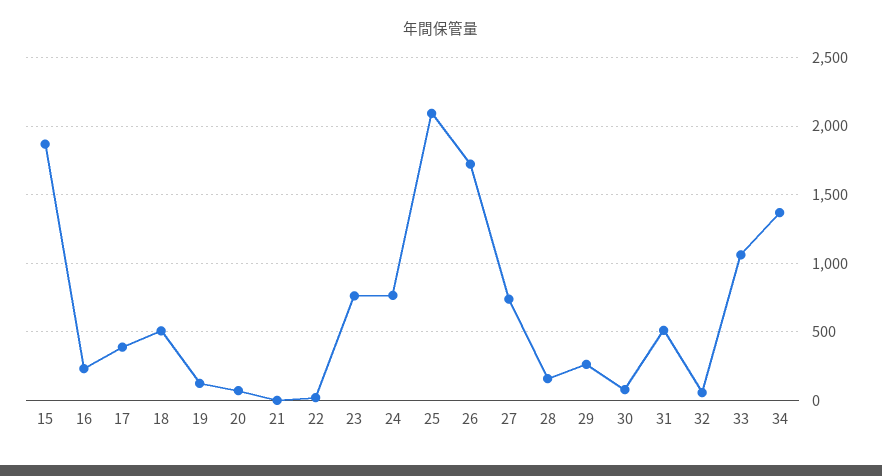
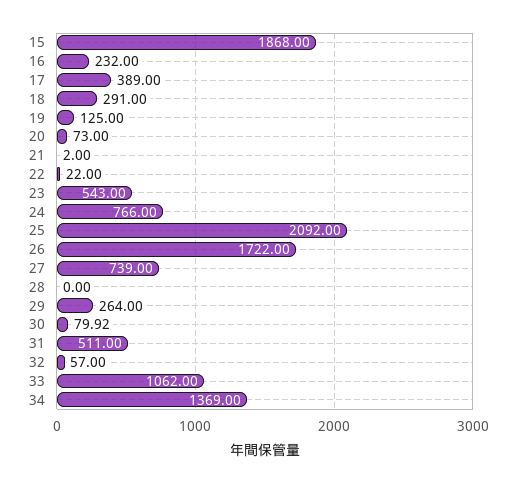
  {
    "15": 1868,
    "16": 232,
    "17": 389,
-   "18": 500,
+   "18": 291,
    "19": 125,
    "20": 73,
    "21": 2,
    "22": 22,
-   "23": 750,
+   "23": 543,
    "24": 766,
    "25": 2092,
    "26": 1722,
    "27": 739,
-   "28": 150,
+   "28": 0,
    "29": 264,
    "30": 79.92,
    "31": 511,
    "32": 57,
    "33": 1062,
    "34": 1369
  }

